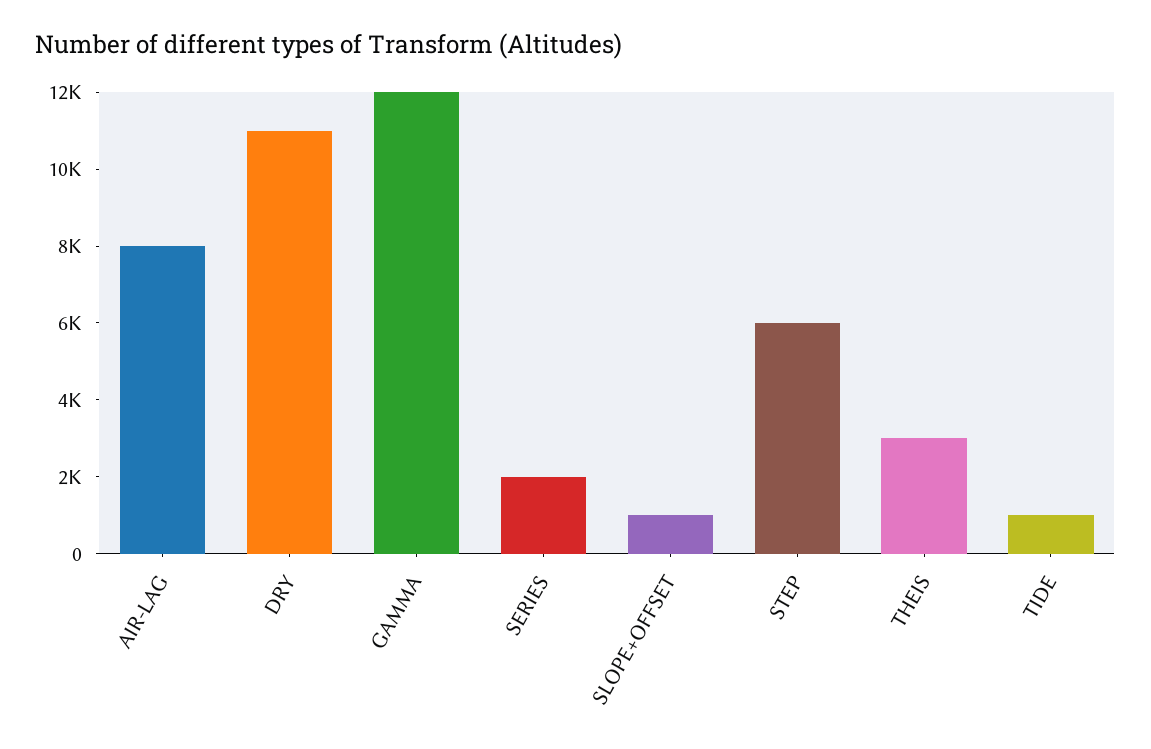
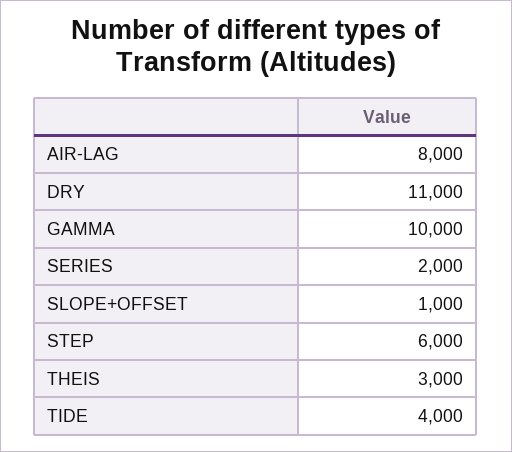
  {
    "AIR-LAG": 8000,
    "DRY": 11000,
-   "GAMMA": 12000,
+   "GAMMA": 10000,
    "SERIES": 2000,
    "SLOPE+OFFSET": 1000,
    "STEP": 6000,
    "THEIS": 3000,
-   "TIDE": 1000
+   "TIDE": 4000
  }

